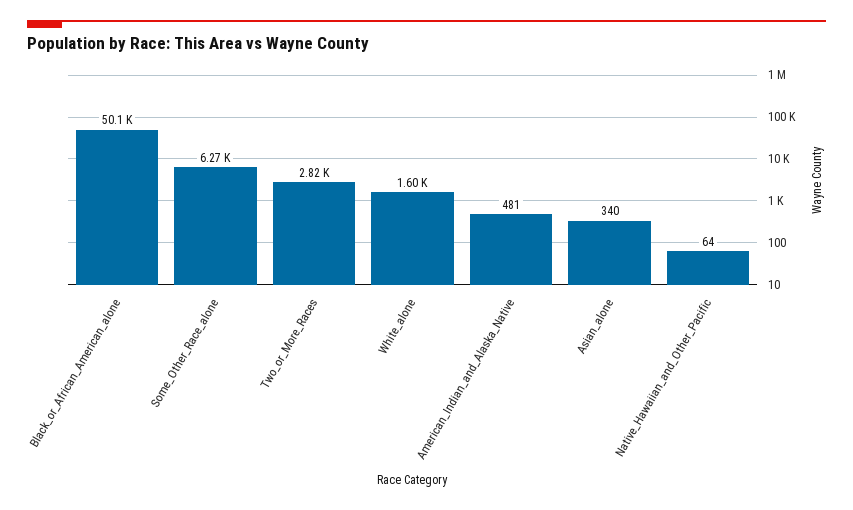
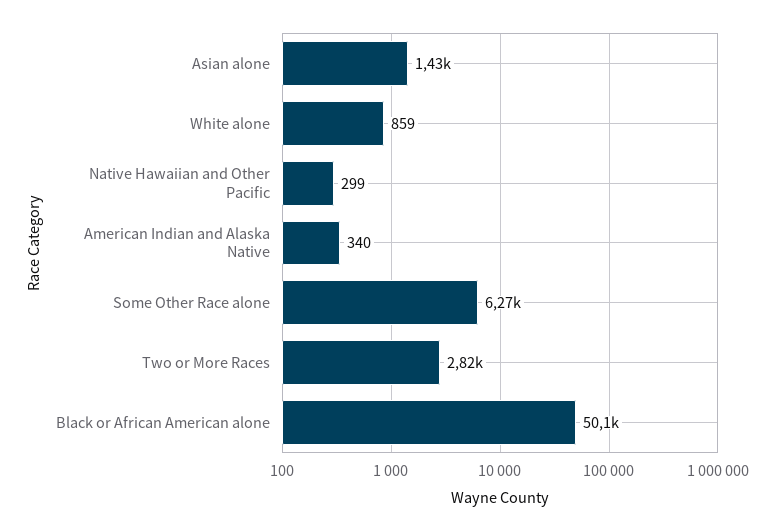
  {
    "Black_or_African_American_alone": 50100,
    "Some_Other_Race_alone": 6270,
    "Two_or_More_Races": 2820,
-   "White_alone": 1600,
+   "White_alone": 859,
-   "American_Indian_and_Alaska_Native": 481,
+   "American_Indian_and_Alaska_Native": 340,
-   "Asian_alone": 340,
+   "Asian_alone": 1430,
-   "Native_Hawaiian_and_Other_Pacific": 64
+   "Native_Hawaiian_and_Other_Pacific": 299
  }

